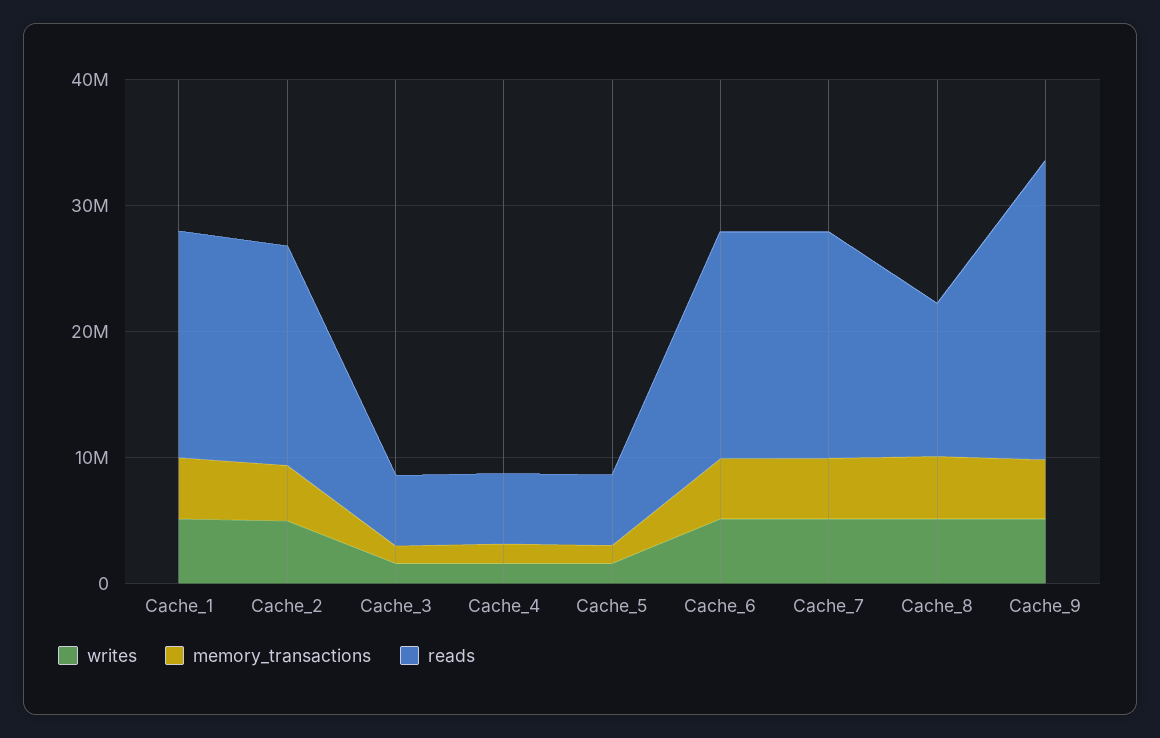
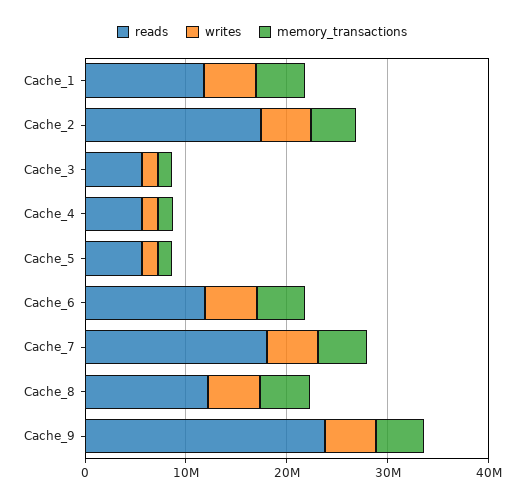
  {
    "writes": {
      "Cache_1": 6000000,
      "Cache_2": 4000000,
      "Cache_3": 2000000,
      "Cache_4": 2000000,
      "Cache_5": 2000000,
      "Cache_6": 6000000,
      "Cache_7": 6000000,
      "Cache_8": 6000000,
      "Cache_9": 6000000
    },
    "memory_transactions": {
      "Cache_1": 4000000,
      "Cache_2": 4000000,
      "Cache_3": 2000000,
      "Cache_4": 2000000,
      "Cache_5": 2000000,
      "Cache_6": 4000000,
      "Cache_7": 4000000,
      "Cache_8": 4000000,
      "Cache_9": 4000000
    },
    "reads": {
-     "Cache_1": 18000000,
+     "Cache_1": 12000000,
      "Cache_2": 18000000,
      "Cache_3": 6000000,
      "Cache_4": 6000000,
      "Cache_5": 6000000,
-     "Cache_6": 18000000,
+     "Cache_6": 12000000,
      "Cache_7": 18000000,
      "Cache_8": 12000000,
      "Cache_9": 24000000
    }
  }

